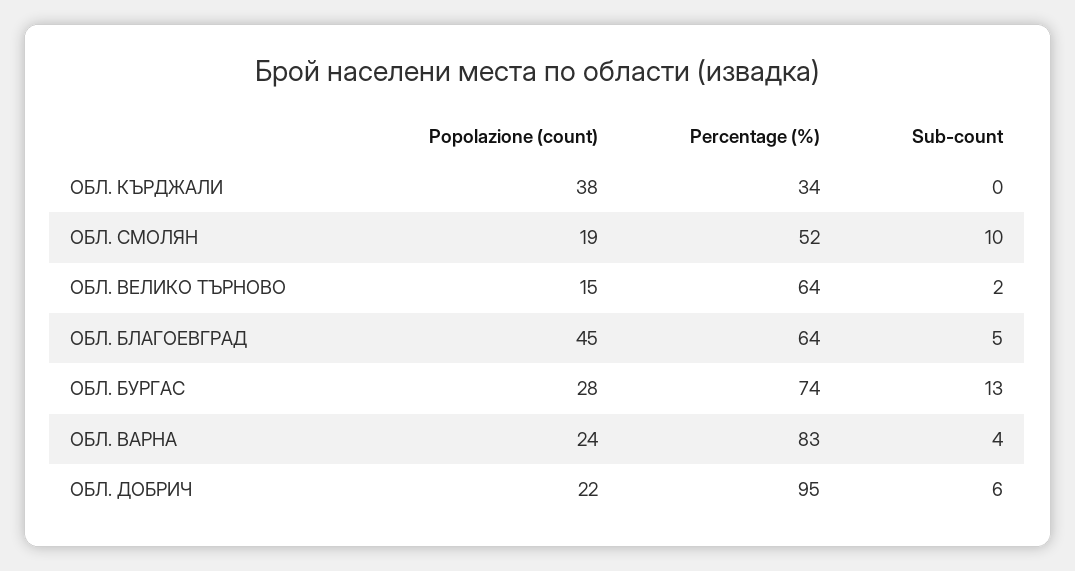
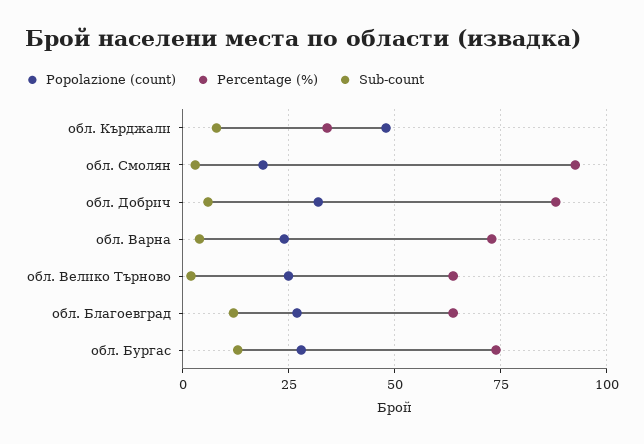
  {
    "Popolazione (count)": {
-     "ОБЛ. КЪРДЖАЛИ": 38,
+     "ОБЛ. КЪРДЖАЛИ": 47.5,
      "ОБЛ. СМОЛЯН": 19,
-     "ОБЛ. ВЕЛИКО ТЪРНОВО": 15,
+     "ОБЛ. ВЕЛИКО ТЪРНОВО": 25,
-     "ОБЛ. БЛАГОЕВГРАД": 45,
+     "ОБЛ. БЛАГОЕВГРАД": 27.5,
      "ОБЛ. БУРГАС": 28,
      "ОБЛ. ВАРНА": 24,
-     "ОБЛ. ДОБРИЧ": 22
+     "ОБЛ. ДОБРИЧ": 32.5
    },
    "Percentage (%)": {
      "ОБЛ. КЪРДЖАЛИ": 34,
-     "ОБЛ. СМОЛЯН": 52,
+     "ОБЛ. СМОЛЯН": 92.5,
      "ОБЛ. ВЕЛИКО ТЪРНОВО": 64,
      "ОБЛ. БЛАГОЕВГРАД": 64,
      "ОБЛ. БУРГАС": 74,
-     "ОБЛ. ВАРНА": 83,
+     "ОБЛ. ВАРНА": 72.5,
-     "ОБЛ. ДОБРИЧ": 95
+     "ОБЛ. ДОБРИЧ": 87.5
    },
    "Sub-count": {
-     "ОБЛ. КЪРДЖАЛИ": 0,
+     "ОБЛ. КЪРДЖАЛИ": 7.5,
-     "ОБЛ. СМОЛЯН": 10,
+     "ОБЛ. СМОЛЯН": 2.5,
      "ОБЛ. ВЕЛИКО ТЪРНОВО": 2,
-     "ОБЛ. БЛАГОЕВГРАД": 5,
+     "ОБЛ. БЛАГОЕВГРАД": 12.5,
      "ОБЛ. БУРГАС": 13,
      "ОБЛ. ВАРНА": 4,
      "ОБЛ. ДОБРИЧ": 6
    }
  }

